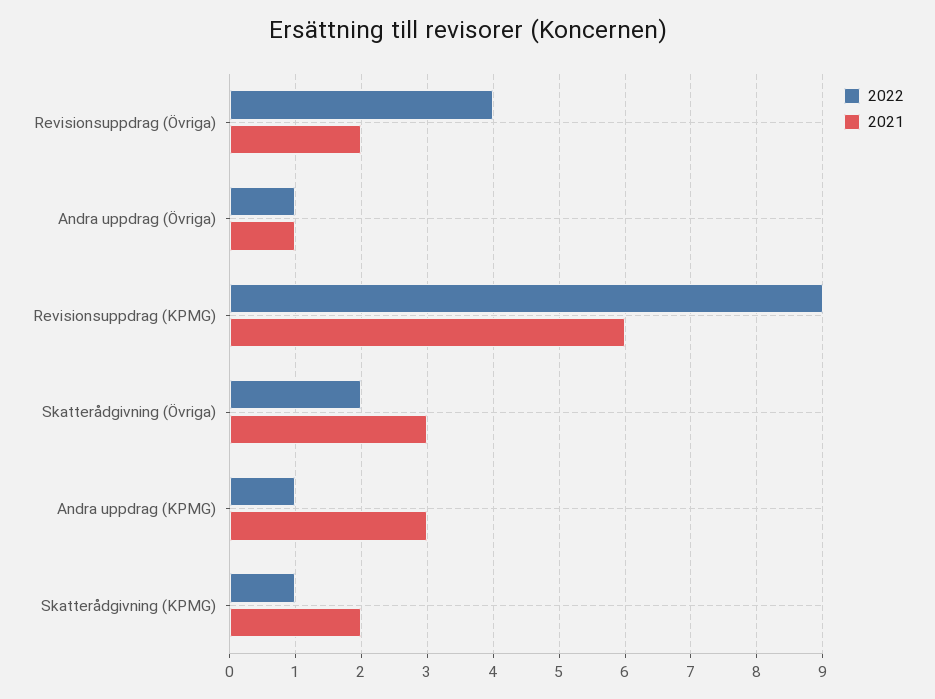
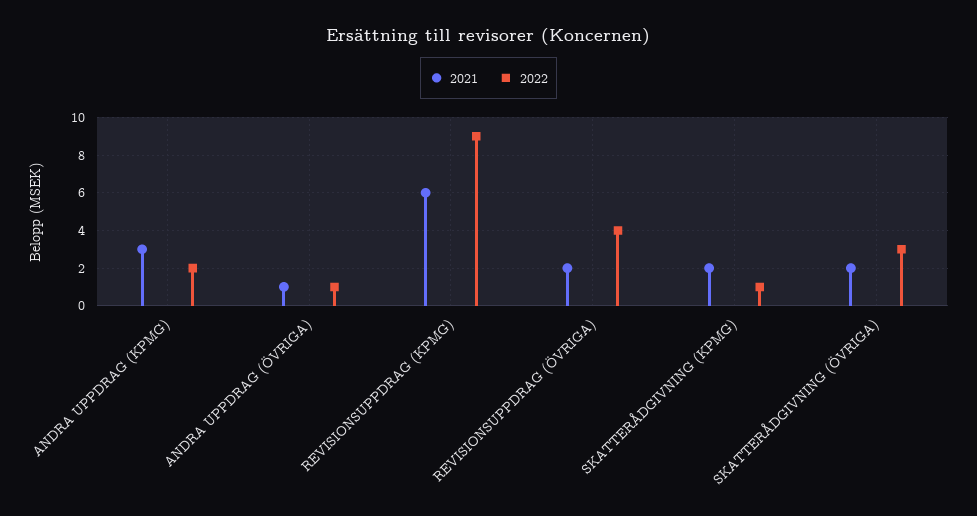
  {
    "2022": {
      "Revisionsuppdrag (Övriga)": 4,
      "Andra uppdrag (Övriga)": 1,
      "Revisionsuppdrag (KPMG)": 9,
-     "Skatterådgivning (Övriga)": 2,
+     "Skatterådgivning (Övriga)": 3,
-     "Andra uppdrag (KPMG)": 1,
+     "Andra uppdrag (KPMG)": 2,
      "Skatterådgivning (KPMG)": 1
    },
    "2021": {
      "Revisionsuppdrag (Övriga)": 2,
      "Andra uppdrag (Övriga)": 1,
      "Revisionsuppdrag (KPMG)": 6,
-     "Skatterådgivning (Övriga)": 3,
+     "Skatterådgivning (Övriga)": 2,
      "Andra uppdrag (KPMG)": 3,
      "Skatterådgivning (KPMG)": 2
    }
  }

